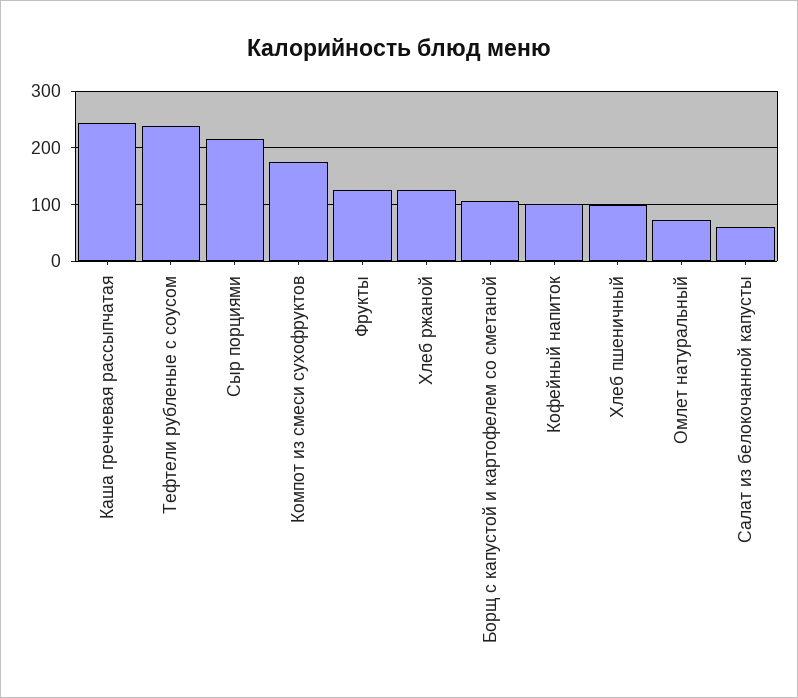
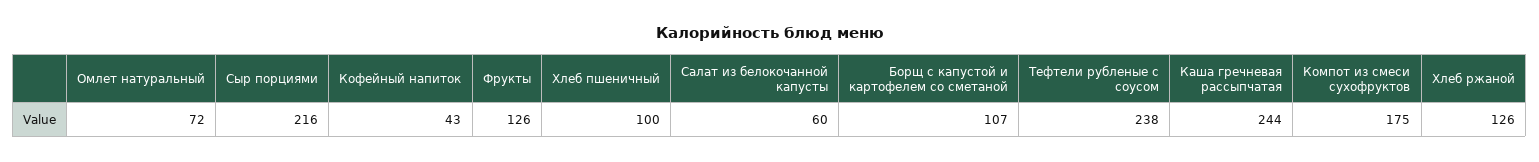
  {
    "Каша гречневая рассыпчатая": 244,
    "Тефтели рубленые с соусом": 238,
    "Сыр порциями": 216,
    "Компот из смеси сухофруктов": 175,
    "Фрукты": 126,
    "Хлеб ржаной": 126,
    "Борщ с капустой и картофелем со сметаной": 107,
-   "Кофейный напиток": 100,
+   "Кофейный напиток": 43,
    "Хлеб пшеничный": 100,
    "Омлет натуральный": 72,
    "Салат из белокочанной капусты": 60
  }

